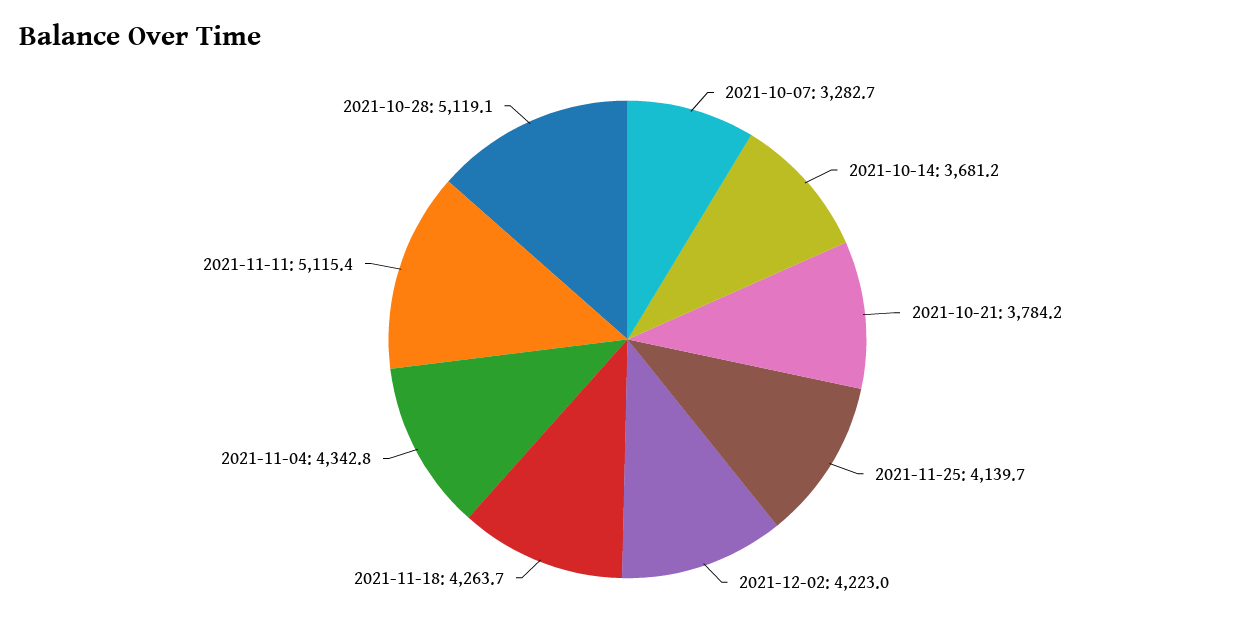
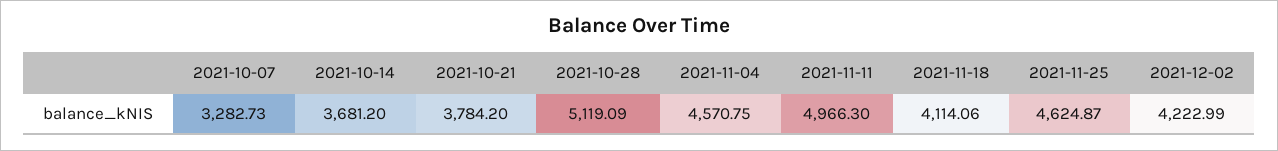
  {
    "2021-10-07": 3282.73,
    "2021-10-14": 3681.2,
    "2021-10-21": 3784.2,
-   "2021-11-25": 4139.7,
+   "2021-11-25": 4624.87,
    "2021-12-02": 4222.99,
-   "2021-11-18": 4263.7,
+   "2021-11-18": 4114.06,
-   "2021-11-04": 4342.8,
+   "2021-11-04": 4570.75,
-   "2021-11-11": 5115.4,
+   "2021-11-11": 4966.3,
    "2021-10-28": 5119.09
  }

